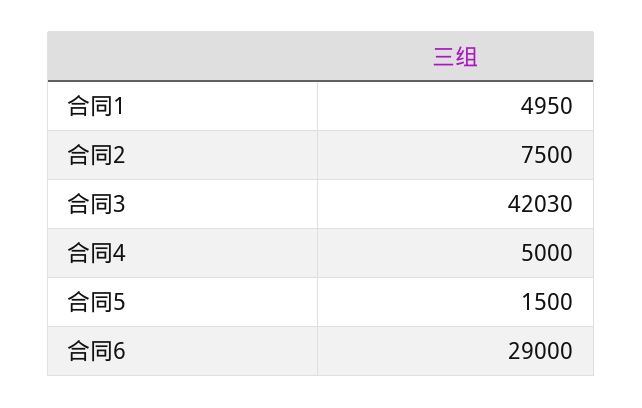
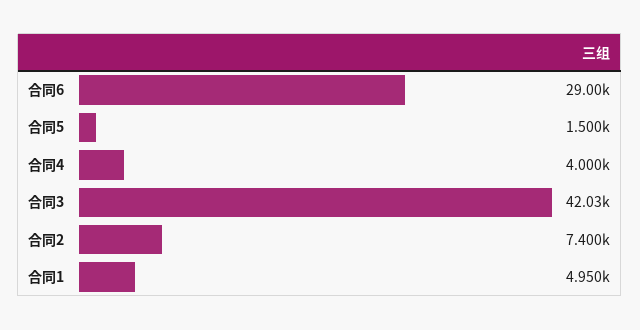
  {
    "合同1": 4950,
-   "合同2": 7500,
+   "合同2": 7400,
    "合同3": 42030,
-   "合同4": 5000,
+   "合同4": 4000,
    "合同5": 1500,
    "合同6": 29000
  }

